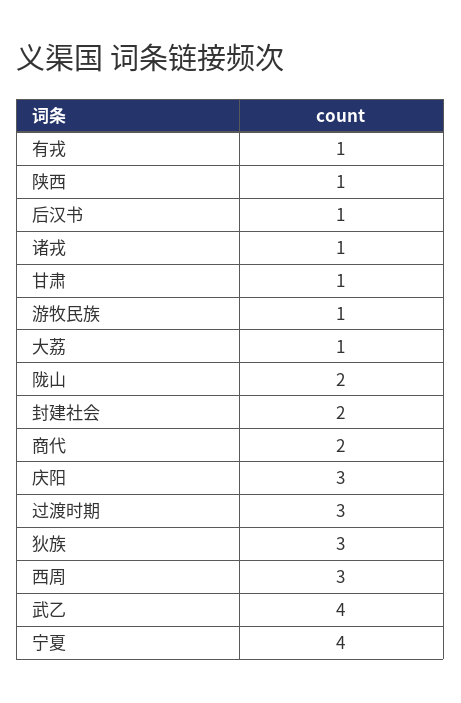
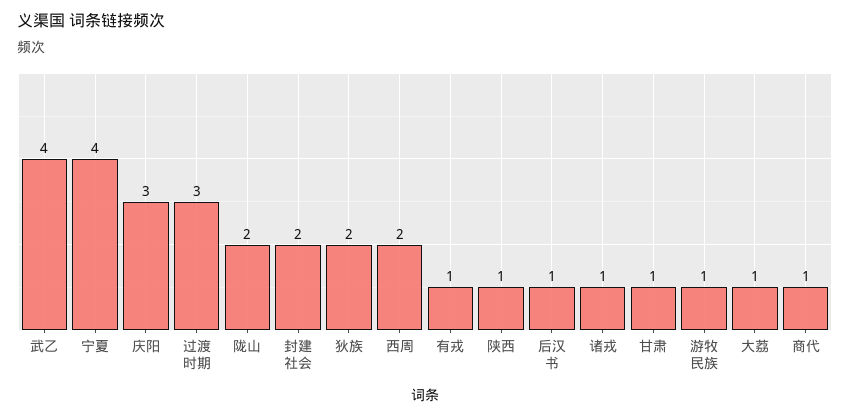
  {
    "有戎": 1,
    "陕西": 1,
    "后汉书": 1,
    "诸戎": 1,
    "甘肃": 1,
    "游牧民族": 1,
    "大荔": 1,
    "陇山": 2,
    "封建社会": 2,
-   "商代": 2,
+   "商代": 1,
    "庆阳": 3,
    "过渡时期": 3,
-   "狄族": 3,
+   "狄族": 2,
-   "西周": 3,
+   "西周": 2,
    "武乙": 4,
    "宁夏": 4
  }

